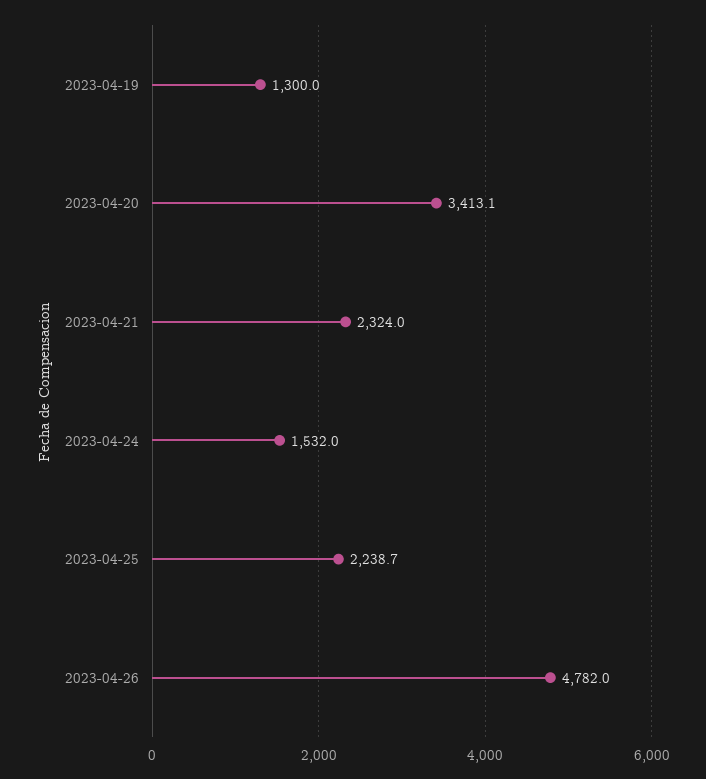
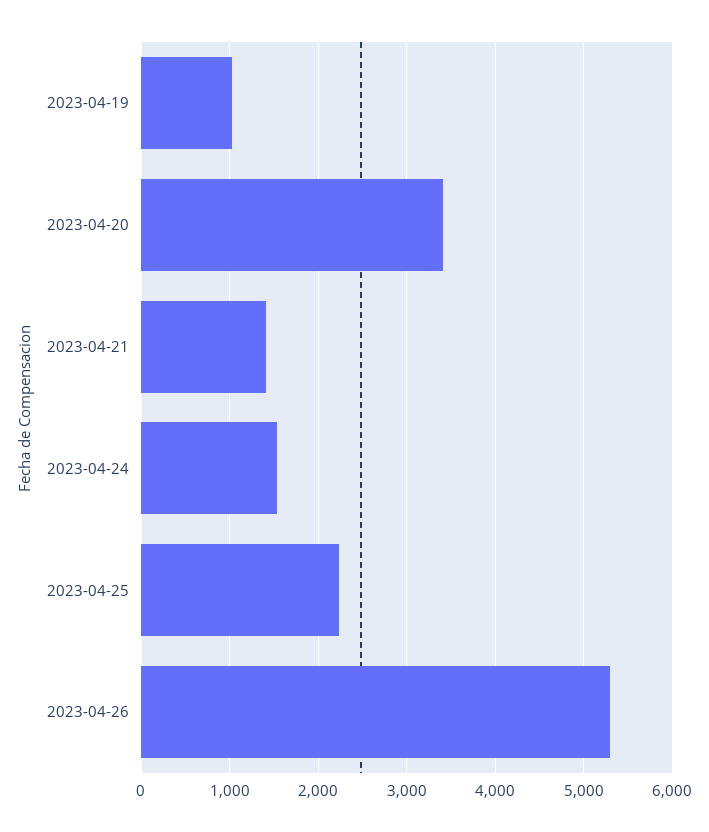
  {
-   "2023-04-19": 1300,
+   "2023-04-19": 1000,
    "2023-04-20": 3413.1,
-   "2023-04-21": 2324,
+   "2023-04-21": 1400,
    "2023-04-24": 1532,
    "2023-04-25": 2238.7,
-   "2023-04-26": 4782
+   "2023-04-26": 5300
  }

